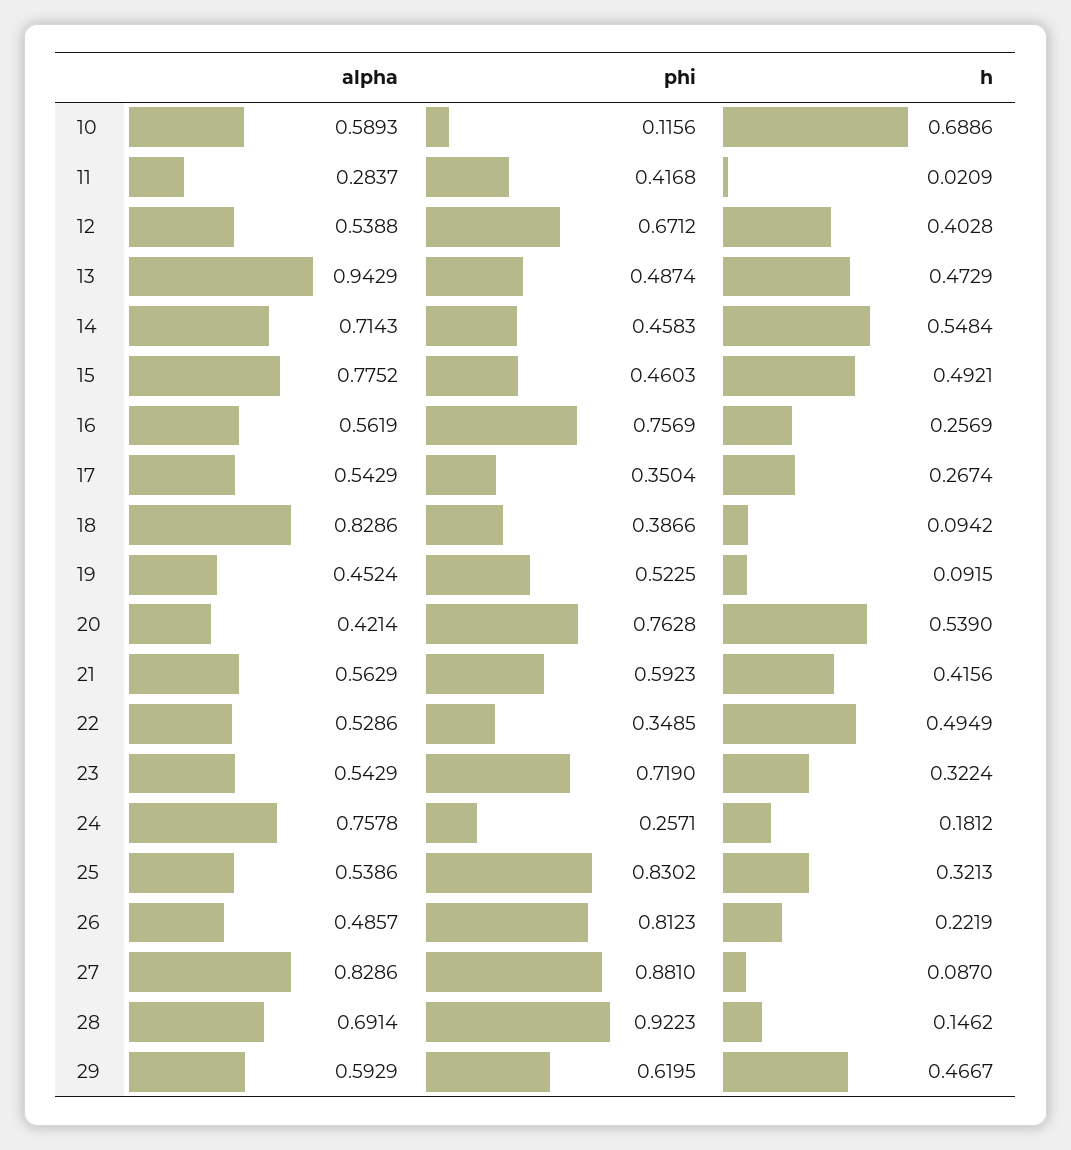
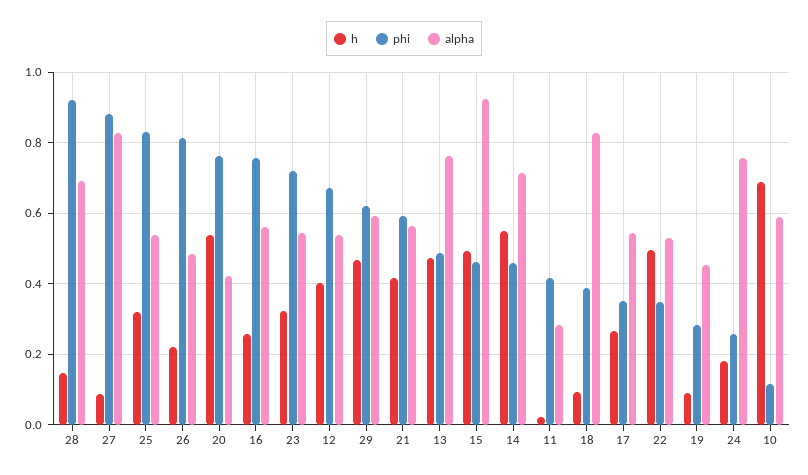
  {
    "alpha": {
      "10": 0.5893,
      "11": 0.2837,
      "12": 0.5388,
-     "13": 0.9429,
+     "13": 0.76,
      "14": 0.7143,
-     "15": 0.7752,
+     "15": 0.92,
      "16": 0.5619,
      "17": 0.5429,
      "18": 0.8286,
      "19": 0.4524,
      "20": 0.4214,
      "21": 0.5629,
      "22": 0.5286,
      "23": 0.5429,
      "24": 0.7578,
      "25": 0.5386,
      "26": 0.4857,
      "27": 0.8286,
      "28": 0.6914,
      "29": 0.5929
    },
    "phi": {
      "10": 0.1156,
      "11": 0.4168,
      "12": 0.6712,
      "13": 0.4874,
      "14": 0.4583,
      "15": 0.4603,
      "16": 0.7569,
      "17": 0.3504,
      "18": 0.3866,
-     "19": 0.5225,
+     "19": 0.28,
      "20": 0.7628,
      "21": 0.5923,
      "22": 0.3485,
      "23": 0.719,
      "24": 0.2571,
      "25": 0.8302,
      "26": 0.8123,
      "27": 0.881,
      "28": 0.9223,
      "29": 0.6195
    },
    "h": {
      "10": 0.6886,
      "11": 0.0209,
      "12": 0.4028,
      "13": 0.4729,
      "14": 0.5484,
      "15": 0.4921,
      "16": 0.2569,
      "17": 0.2674,
      "18": 0.0942,
      "19": 0.0915,
      "20": 0.539,
      "21": 0.4156,
      "22": 0.4949,
      "23": 0.3224,
      "24": 0.1812,
      "25": 0.3213,
      "26": 0.2219,
      "27": 0.087,
      "28": 0.1462,
      "29": 0.4667
    }
  }

